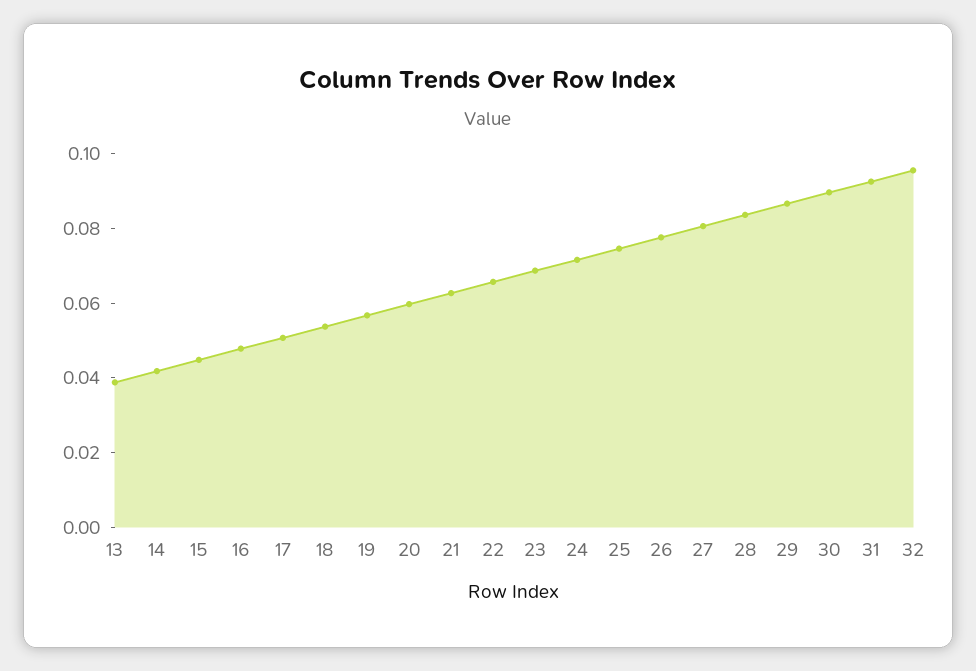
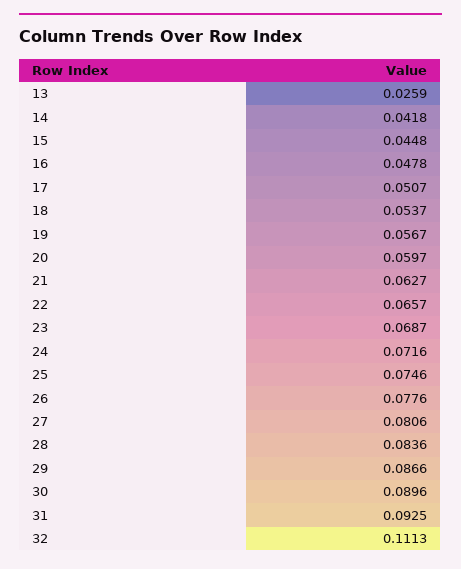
  {
-   "13": 0.04,
+   "13": 0.0259,
    "14": 0.0418,
    "15": 0.0448,
    "16": 0.0478,
    "17": 0.0507,
    "18": 0.0537,
    "19": 0.0567,
    "20": 0.0597,
    "21": 0.0627,
    "22": 0.0657,
    "23": 0.0687,
    "24": 0.0716,
    "25": 0.0746,
    "26": 0.0776,
    "27": 0.0806,
    "28": 0.0836,
    "29": 0.0866,
    "30": 0.0896,
    "31": 0.0925,
-   "32": 0.095
+   "32": 0.1113
  }

